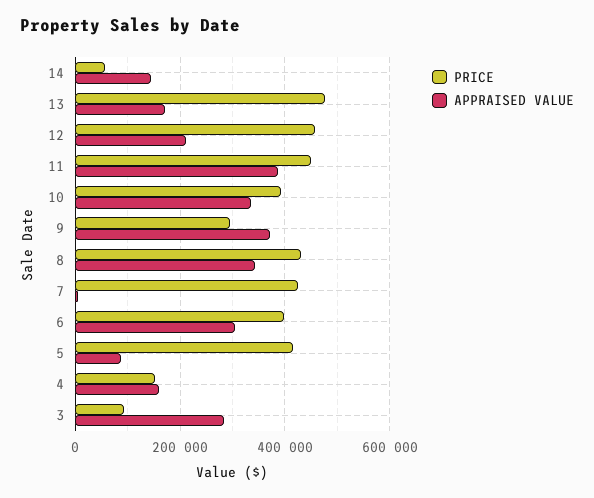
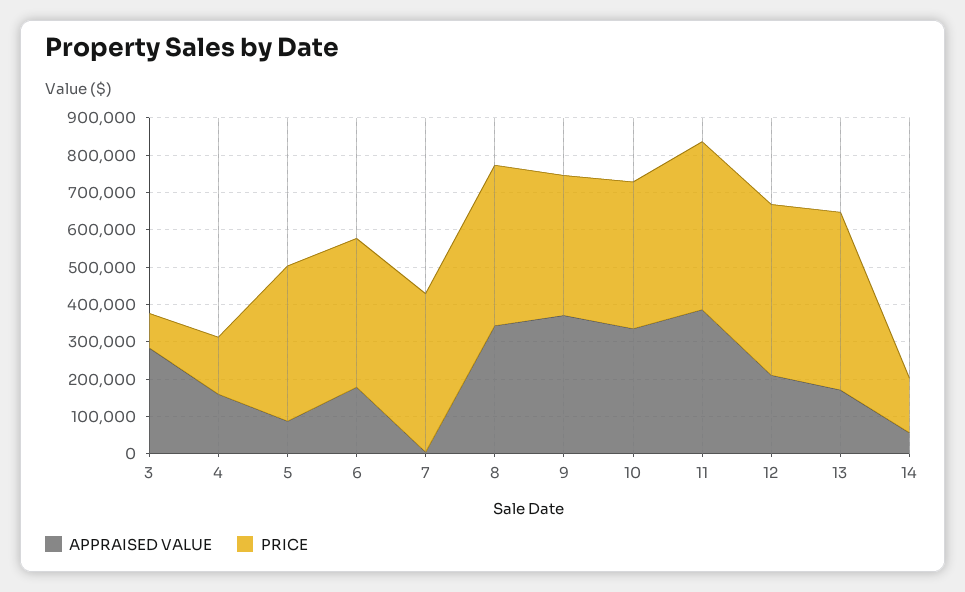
  {
    "PRICE": {
-     "14": 60000,
+     "14": 150000,
      "13": 480000,
      "12": 460000,
      "11": 440000,
      "10": 400000,
-     "9": 300000,
+     "9": 375000,
      "8": 440000,
      "7": 420000,
      "6": 400000,
      "5": 420000,
      "4": 160000,
      "3": 100000
    },
    "APPRAISED VALUE": {
-     "14": 140000,
+     "14": 50000,
      "13": 180000,
      "12": 220000,
      "11": 380000,
      "10": 340000,
      "9": 380000,
      "8": 340000,
      "7": 0,
-     "6": 300000,
+     "6": 175000,
      "5": 80000,
      "4": 160000,
      "3": 280000
    }
  }

